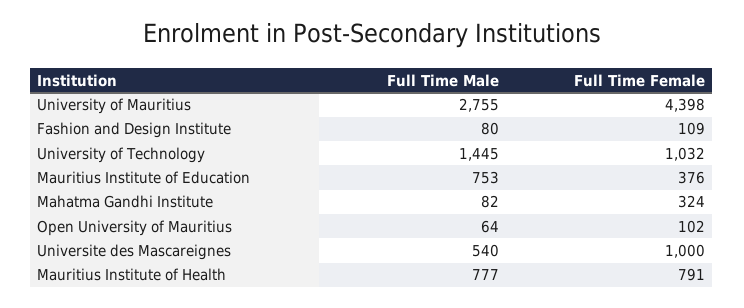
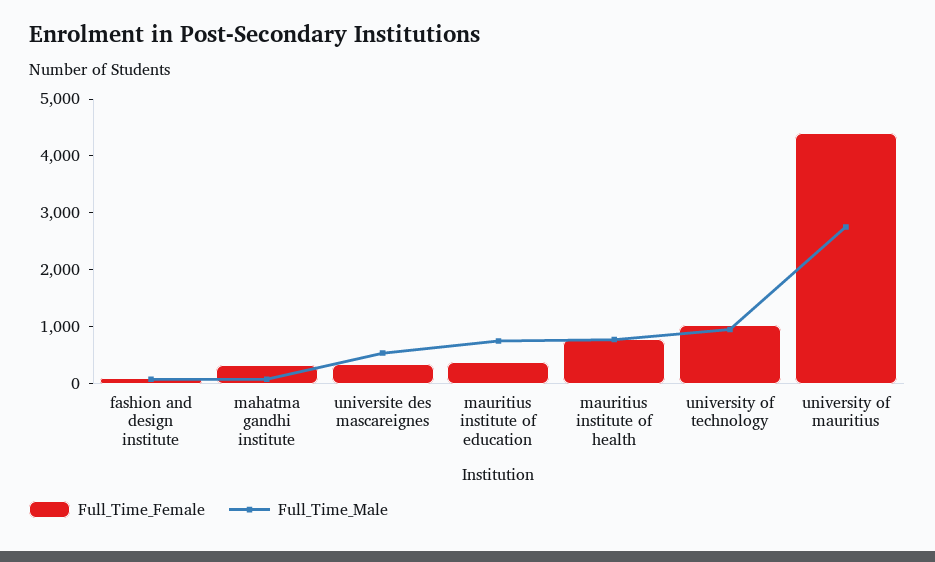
  {
    "Full Time Male": {
      "University of Mauritius": 2755,
      "Fashion and Design Institute": 80,
-     "University of Technology": 1445,
+     "University of Technology": 1000,
      "Mauritius Institute of Education": 753,
      "Mahatma Gandhi Institute": 82,
-     "Open University of Mauritius": 64,
      "Universite des Mascareignes": 540,
      "Mauritius Institute of Health": 777
    },
    "Full Time Female": {
      "University of Mauritius": 4398,
      "Fashion and Design Institute": 109,
      "University of Technology": 1032,
      "Mauritius Institute of Education": 376,
      "Mahatma Gandhi Institute": 324,
-     "Open University of Mauritius": 102,
-     "Universite des Mascareignes": 1000,
+     "Universite des Mascareignes": 400,
      "Mauritius Institute of Health": 791
    }
  }

